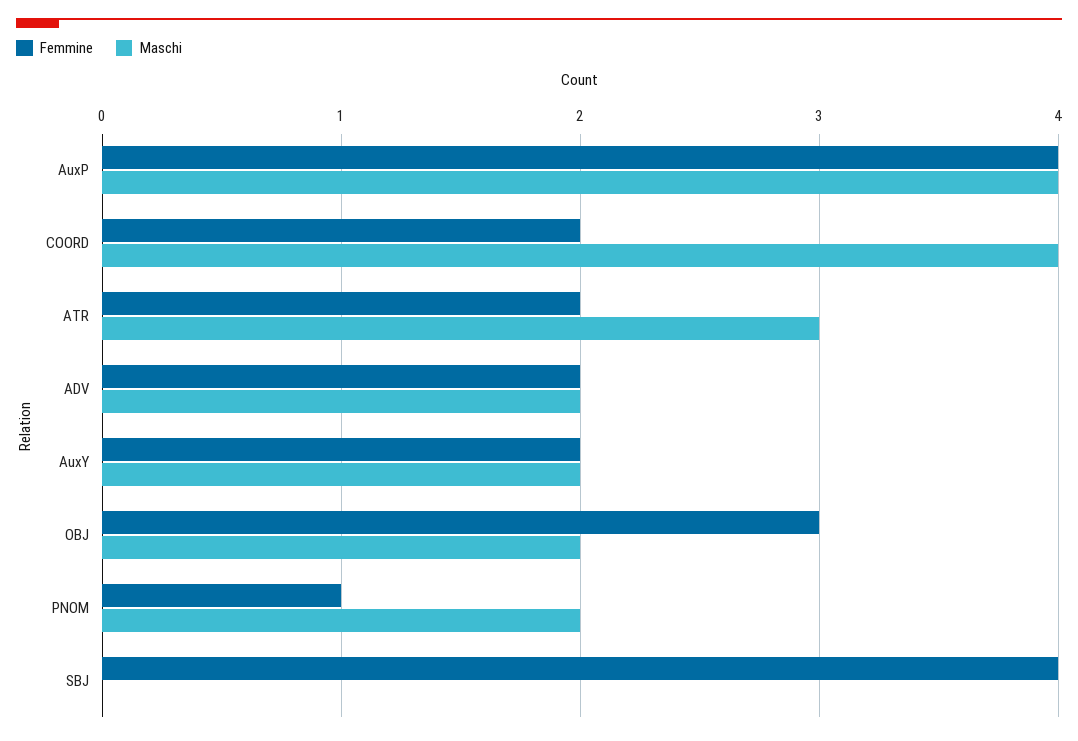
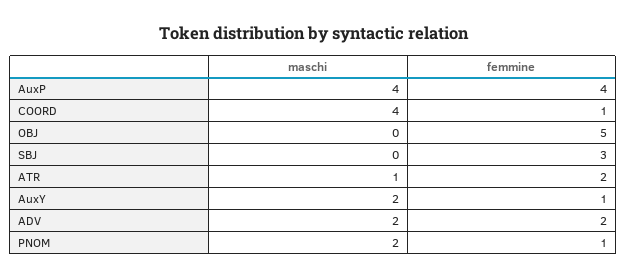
  {
    "Femmine": {
      "AuxP": 4,
-     "COORD": 2,
+     "COORD": 1,
      "ATR": 2,
      "ADV": 2,
-     "AuxY": 2,
+     "AuxY": 1,
-     "OBJ": 3,
+     "OBJ": 5,
      "PNOM": 1,
-     "SBJ": 4
+     "SBJ": 3
    },
    "Maschi": {
      "AuxP": 4,
      "COORD": 4,
-     "ATR": 3,
+     "ATR": 1,
      "ADV": 2,
      "AuxY": 2,
-     "OBJ": 2,
+     "OBJ": 0,
      "PNOM": 2,
      "SBJ": 0
    }
  }

